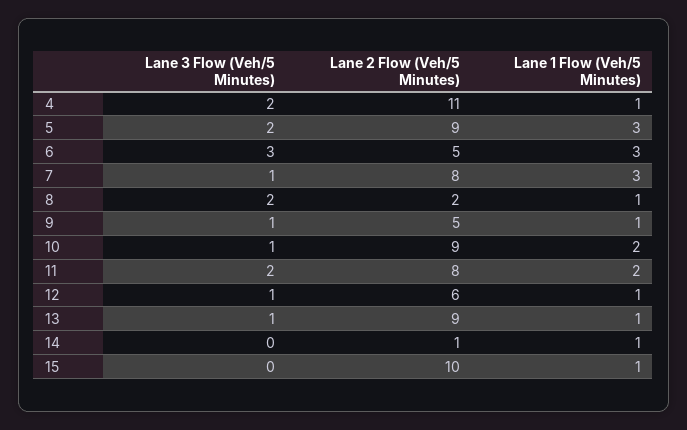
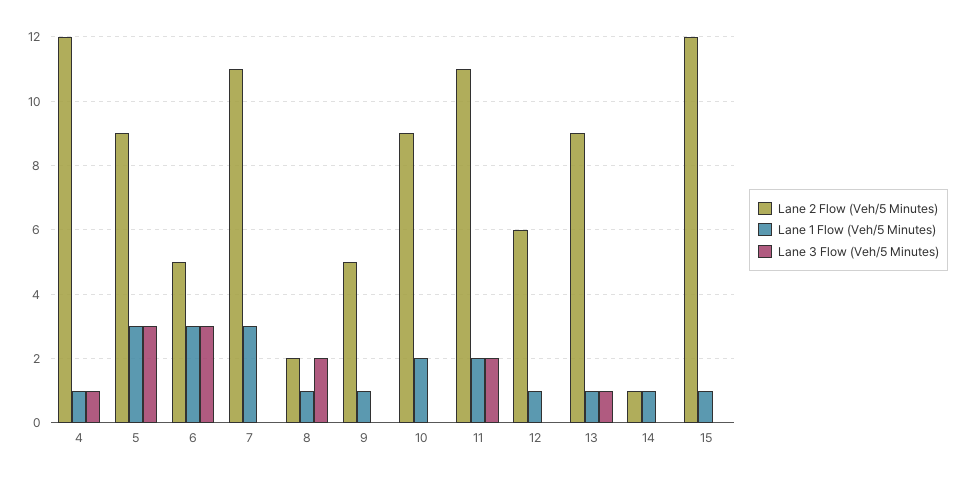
  {
    "Lane 3 Flow (Veh/5 Minutes)": {
-     "4": 2,
+     "4": 1,
-     "5": 2,
+     "5": 3,
      "6": 3,
-     "7": 1,
+     "7": 0,
      "8": 2,
-     "9": 1,
+     "9": 0,
-     "10": 1,
+     "10": 0,
      "11": 2,
-     "12": 1,
+     "12": 0,
      "13": 1,
      "14": 0,
      "15": 0
    },
    "Lane 2 Flow (Veh/5 Minutes)": {
-     "4": 11,
+     "4": 12,
      "5": 9,
      "6": 5,
-     "7": 8,
+     "7": 11,
      "8": 2,
      "9": 5,
      "10": 9,
-     "11": 8,
+     "11": 11,
      "12": 6,
      "13": 9,
      "14": 1,
-     "15": 10
+     "15": 12
    },
    "Lane 1 Flow (Veh/5 Minutes)": {
      "4": 1,
      "5": 3,
      "6": 3,
      "7": 3,
      "8": 1,
      "9": 1,
      "10": 2,
      "11": 2,
      "12": 1,
      "13": 1,
      "14": 1,
      "15": 1
    }
  }

